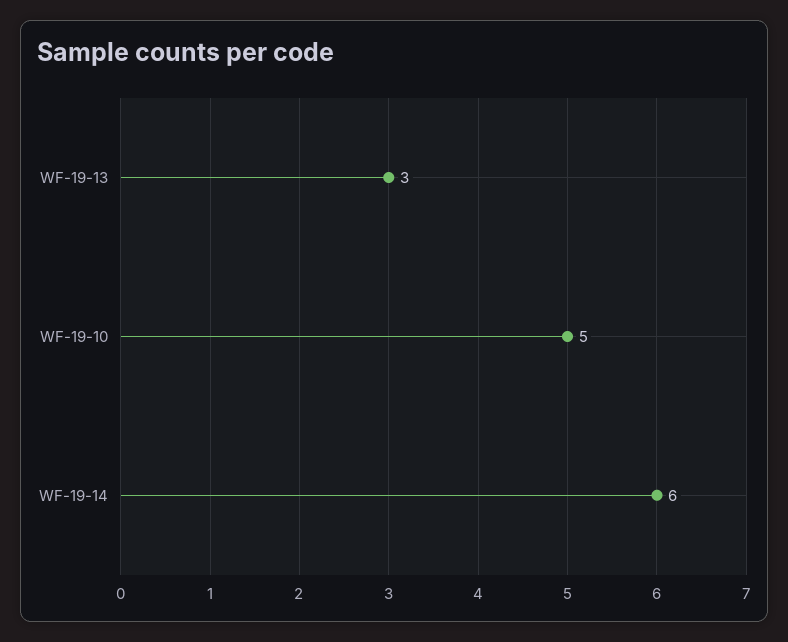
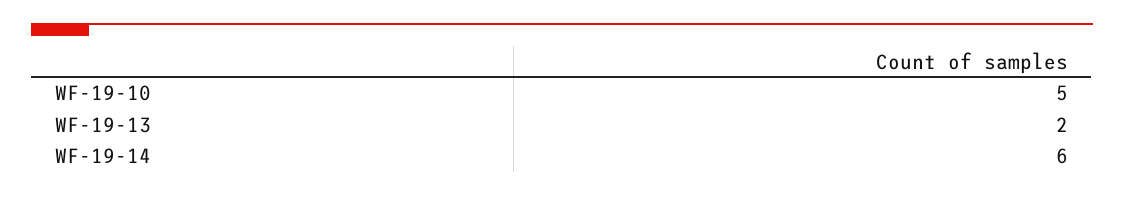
  {
-   "WF-19-13": 3,
+   "WF-19-13": 2,
    "WF-19-10": 5,
    "WF-19-14": 6
  }

